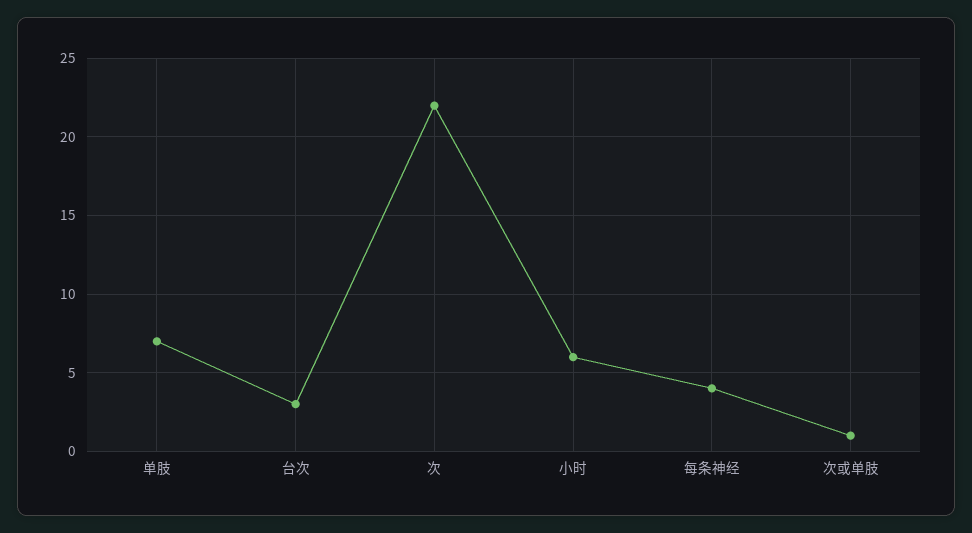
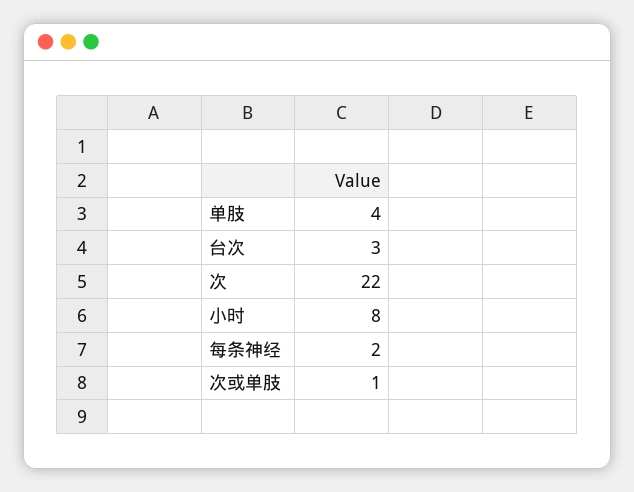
  {
-   "单肢": 7,
+   "单肢": 4,
    "台次": 3,
    "次": 22,
-   "小时": 6,
+   "小时": 8,
-   "每条神经": 4,
+   "每条神经": 2,
    "次或单肢": 1
  }

